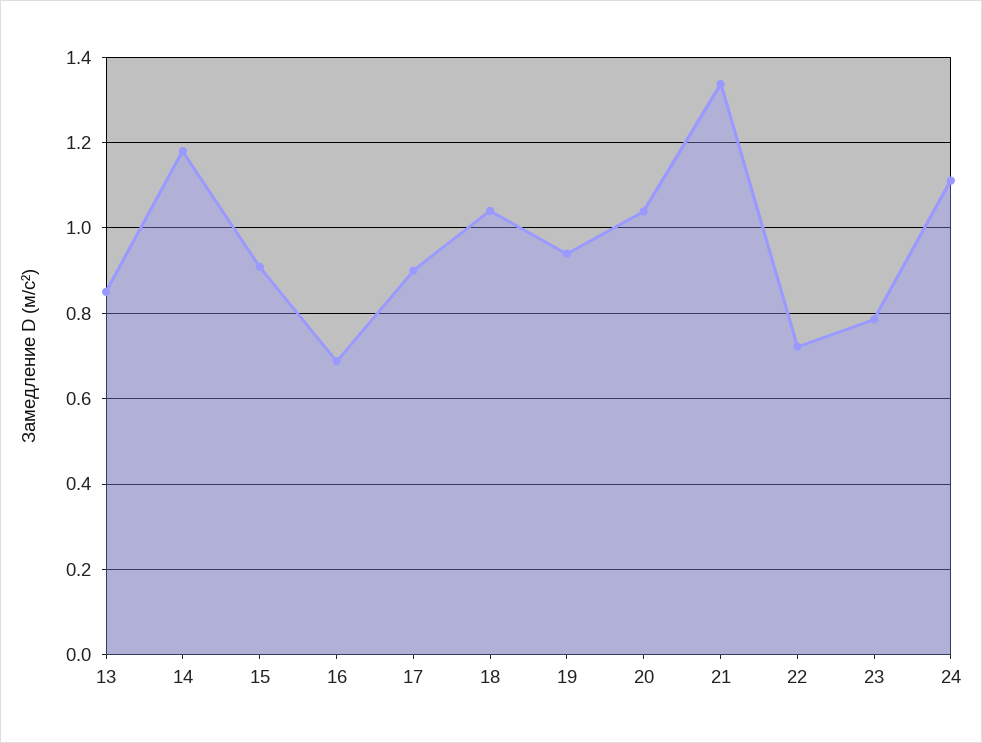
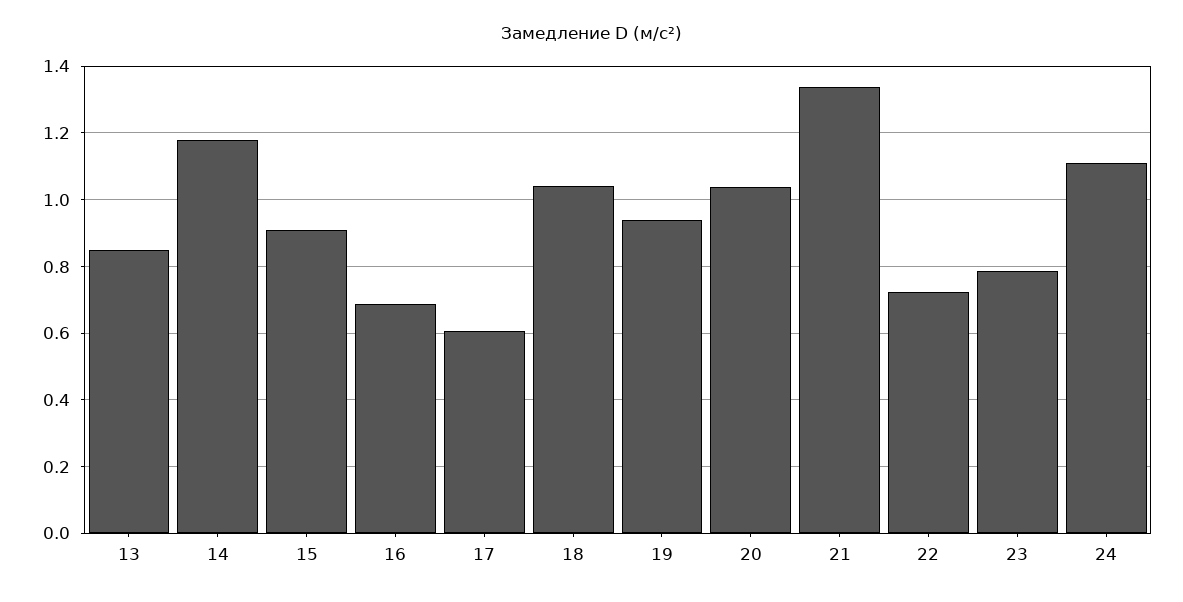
  {
    "13": 0.86,
    "14": 1.18,
    "15": 0.9,
    "16": 0.68,
-   "17": 0.9,
+   "17": 0.6,
    "18": 1.04,
    "19": 0.94,
    "20": 1.04,
    "21": 1.34,
    "22": 0.72,
    "23": 0.78,
    "24": 1.12
  }

